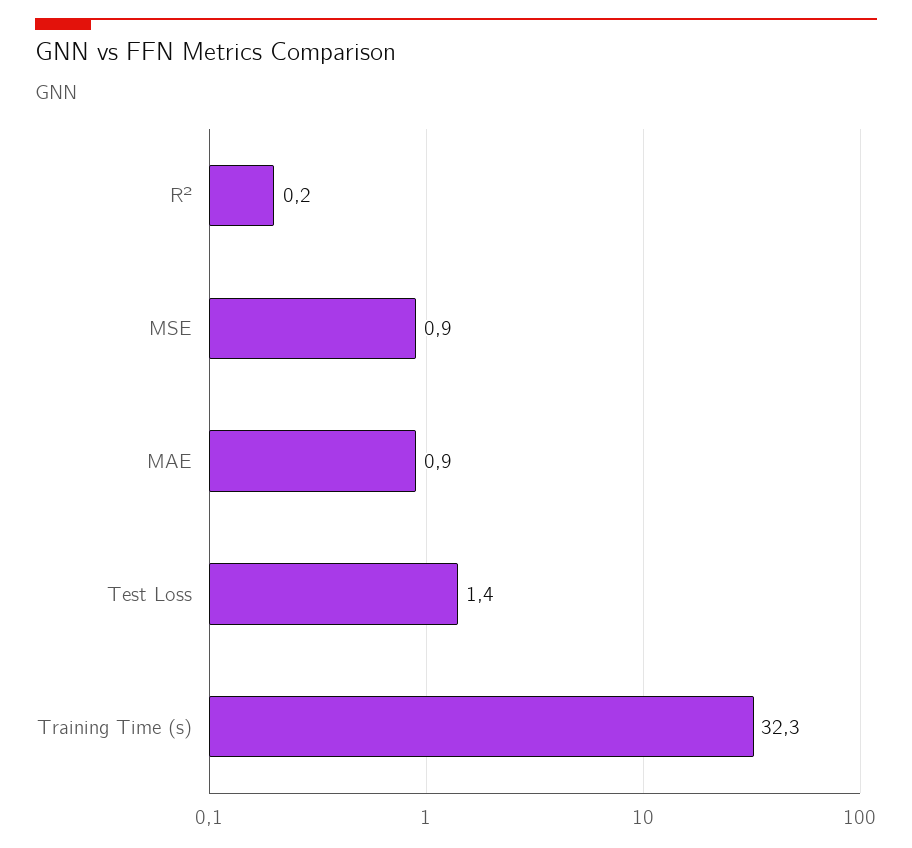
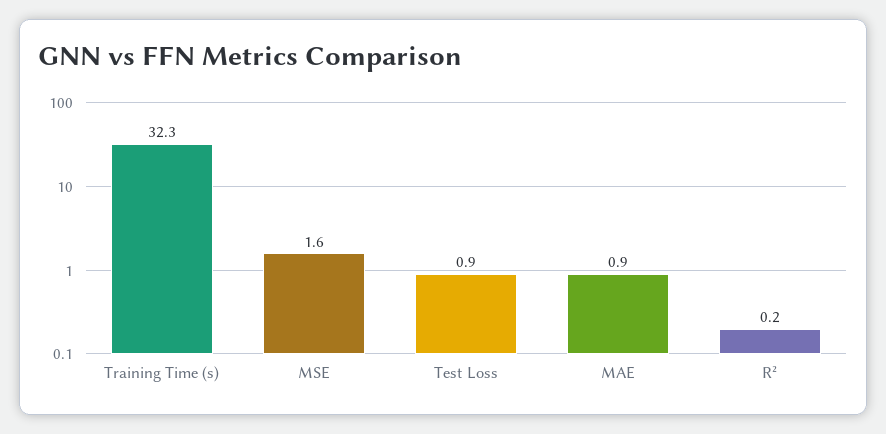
  {
    "R²": 0.2,
-   "MSE": 0.9,
+   "MSE": 1.6,
    "MAE": 0.9,
-   "Test Loss": 1.4,
+   "Test Loss": 0.9,
    "Training Time (s)": 32.3
  }

